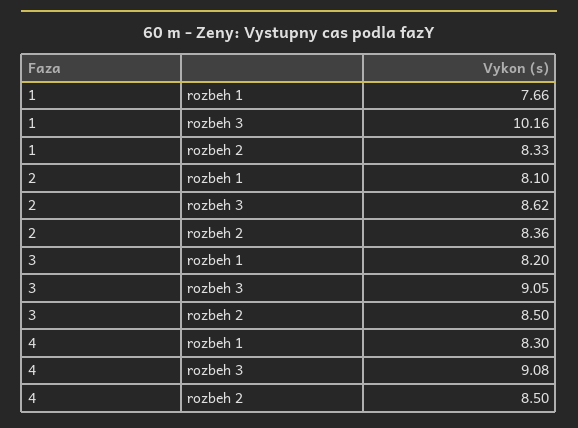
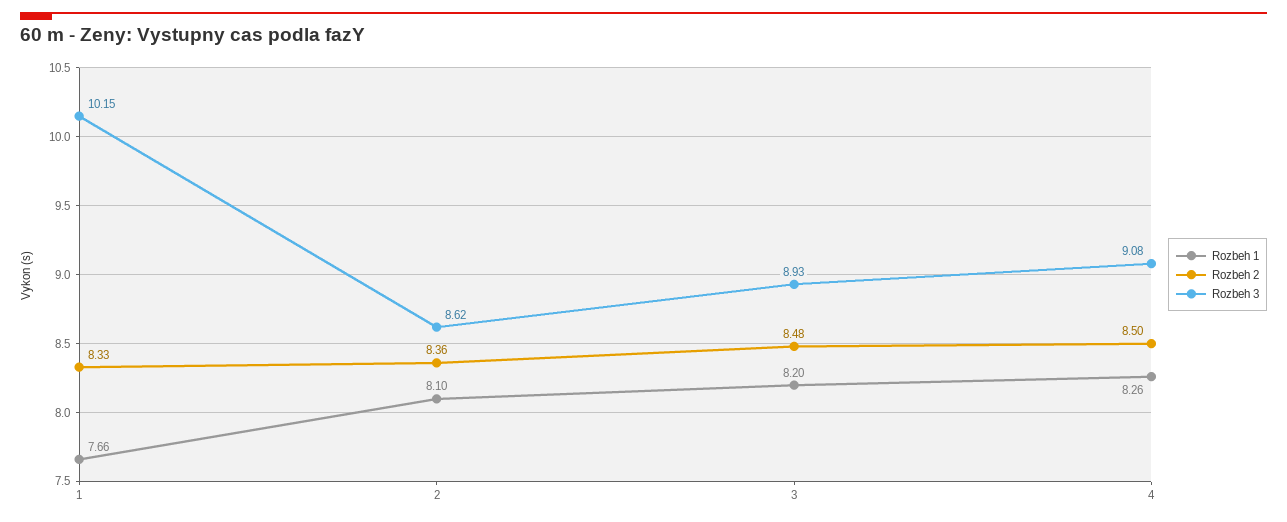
  {
    "rozbeh 1": {
      "1": 7.66,
      "2": 8.1,
      "3": 8.2,
-     "4": 8.3
+     "4": 8.26
    },
    "rozbeh 3": {
-     "1": 10.16,
+     "1": 10.15,
      "2": 8.62,
-     "3": 9.05,
+     "3": 8.93,
      "4": 9.08
    },
    "rozbeh 2": {
      "1": 8.33,
      "2": 8.36,
-     "3": 8.5,
+     "3": 8.48,
      "4": 8.5
    }
  }

